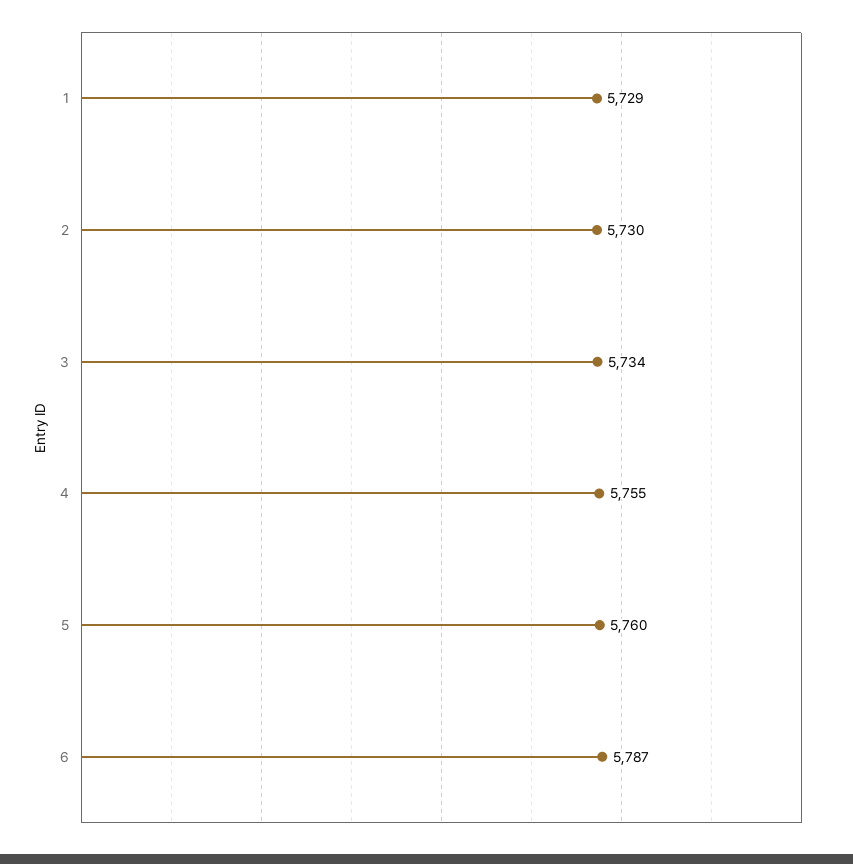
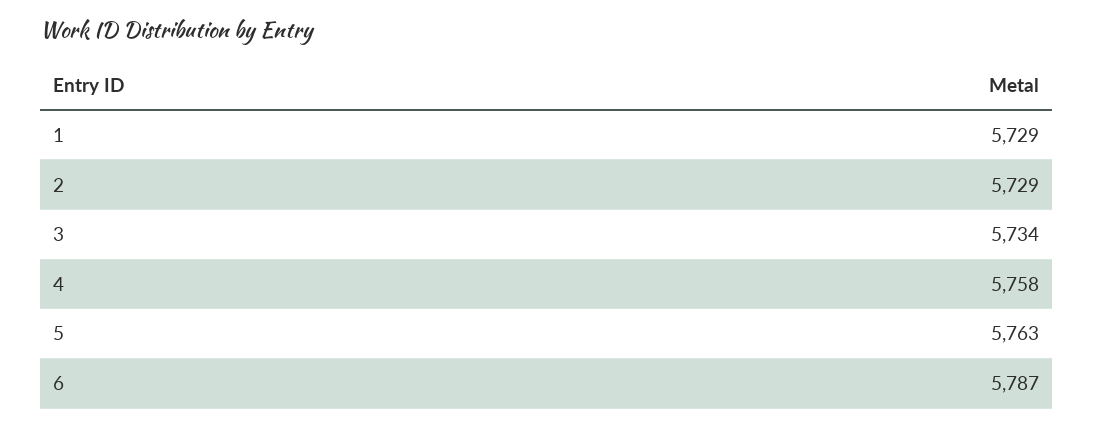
  {
    "1": 5729,
-   "2": 5730,
+   "2": 5729,
    "3": 5734,
-   "4": 5755,
+   "4": 5758,
-   "5": 5760,
+   "5": 5763,
    "6": 5787
  }

